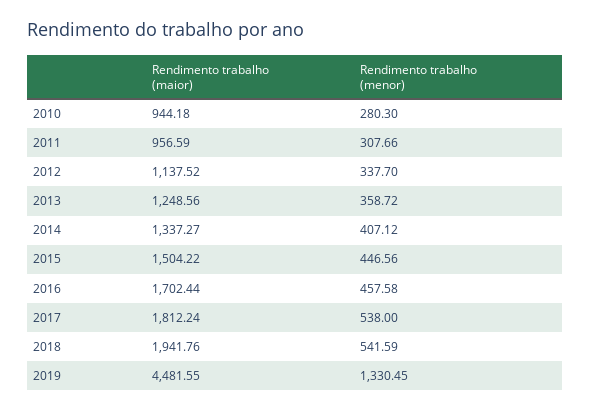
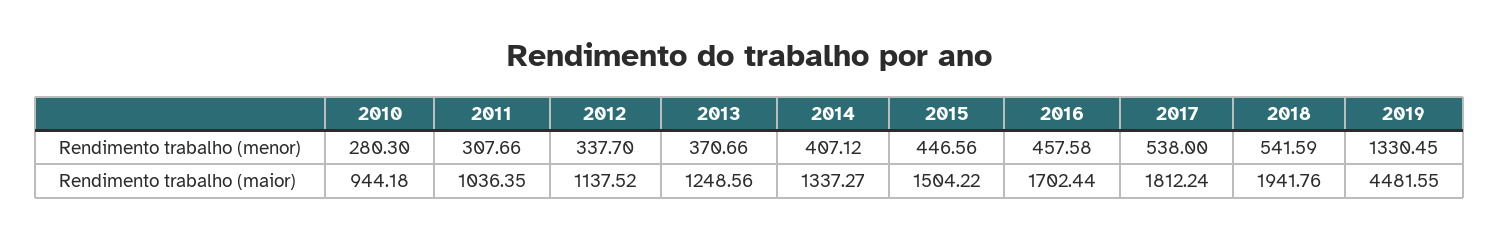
  {
    "Rendimento trabalho (maior)": {
      "2010": 944.18,
-     "2011": 956.59,
+     "2011": 1036.35,
      "2012": 1137.52,
      "2013": 1248.56,
      "2014": 1337.27,
      "2015": 1504.22,
      "2016": 1702.44,
      "2017": 1812.24,
      "2018": 1941.76,
      "2019": 4481.55
    },
    "Rendimento trabalho (menor)": {
      "2010": 280.3,
      "2011": 307.66,
      "2012": 337.7,
-     "2013": 358.72,
+     "2013": 370.66,
      "2014": 407.12,
      "2015": 446.56,
      "2016": 457.58,
      "2017": 538,
      "2018": 541.59,
      "2019": 1330.45
    }
  }

